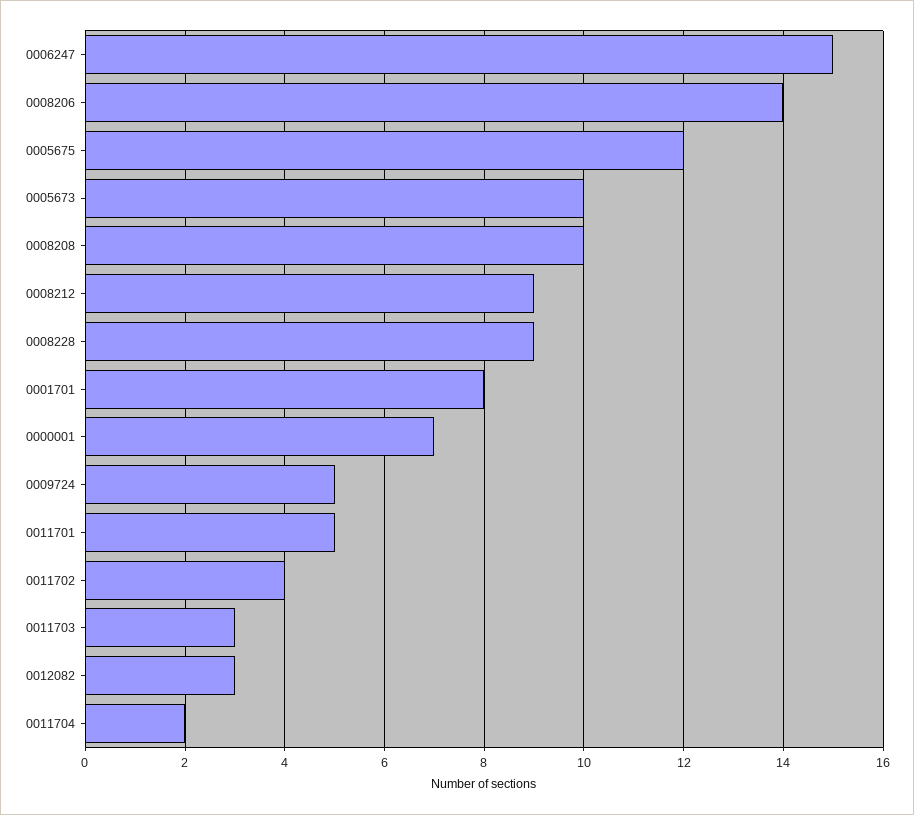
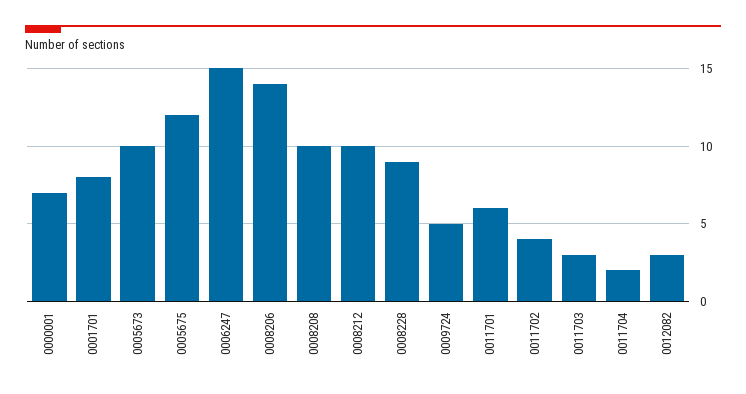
  {
    "0006247": 15,
    "0008206": 14,
    "0005675": 12,
    "0005673": 10,
    "0008208": 10,
-   "0008212": 9,
+   "0008212": 10,
    "0008228": 9,
    "0001701": 8,
    "0000001": 7,
    "0009724": 5,
-   "0011701": 5,
+   "0011701": 6,
    "0011702": 4,
    "0011703": 3,
    "0012082": 3,
    "0011704": 2
  }

